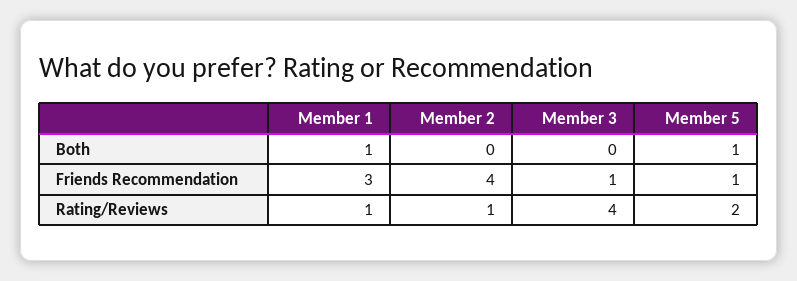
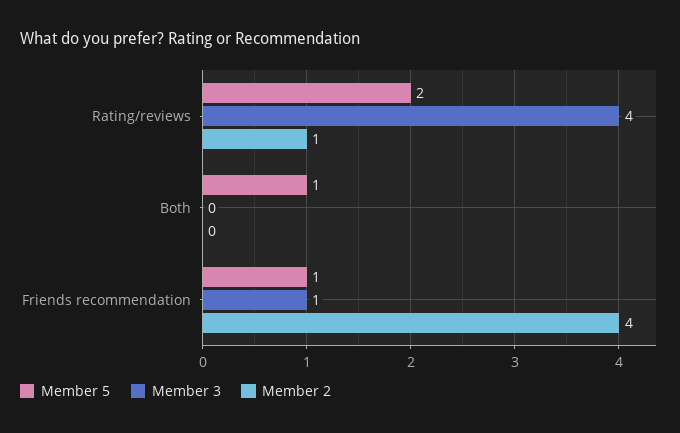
  {
-   "Member 1": {
-     "Both": 1,
-     "Friends Recommendation": 3,
-     "Rating/Reviews": 1
-   },
    "Member 2": {
      "Both": 0,
      "Friends Recommendation": 4,
      "Rating/Reviews": 1
    },
    "Member 3": {
      "Both": 0,
      "Friends Recommendation": 1,
      "Rating/Reviews": 4
    },
    "Member 5": {
      "Both": 1,
      "Friends Recommendation": 1,
      "Rating/Reviews": 2
    }
  }

